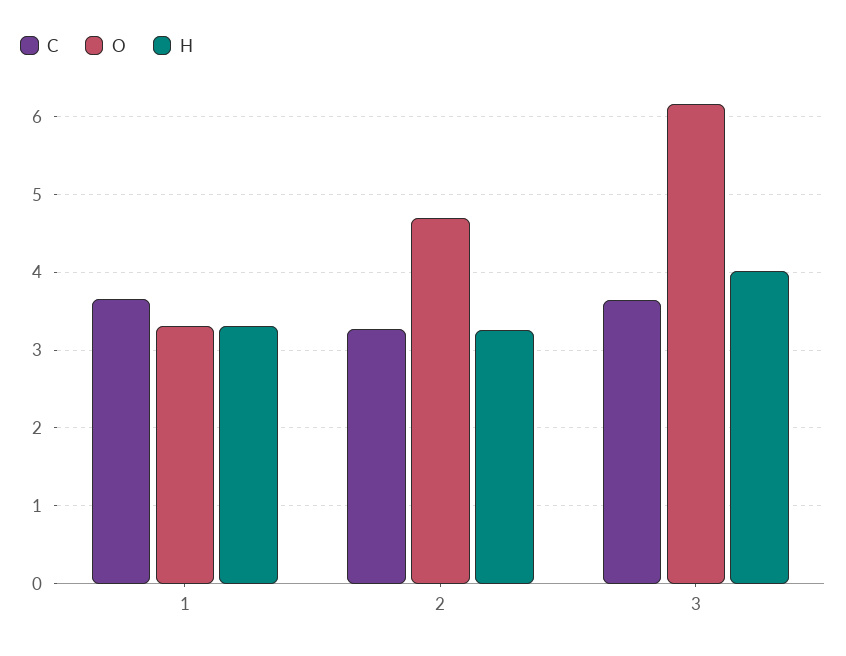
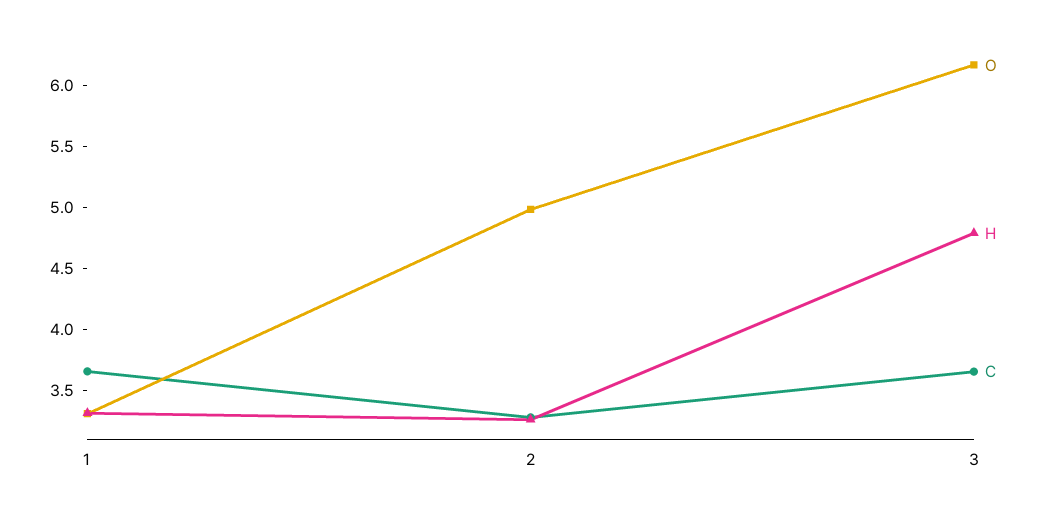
  {
    "C": {
      "1": 3.7,
      "2": 3.3,
      "3": 3.7
    },
    "O": {
      "1": 3.3,
-     "2": 4.7,
+     "2": 5,
      "3": 6.2
    },
    "H": {
      "1": 3.3,
      "2": 3.3,
-     "3": 4
+     "3": 4.8
    }
  }

